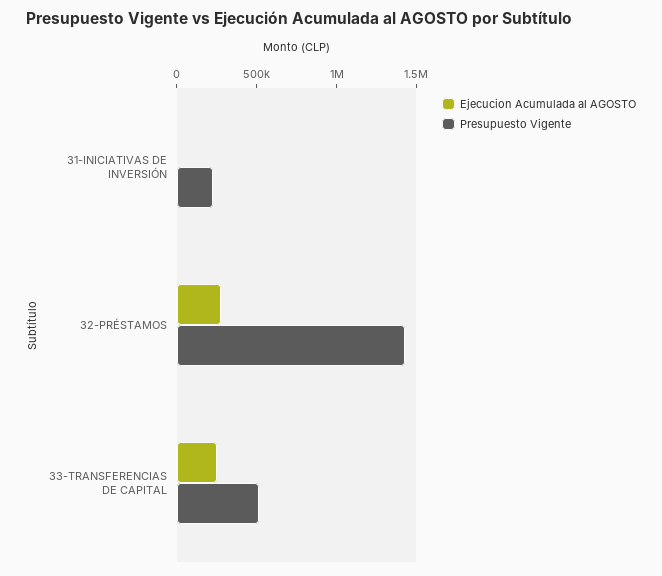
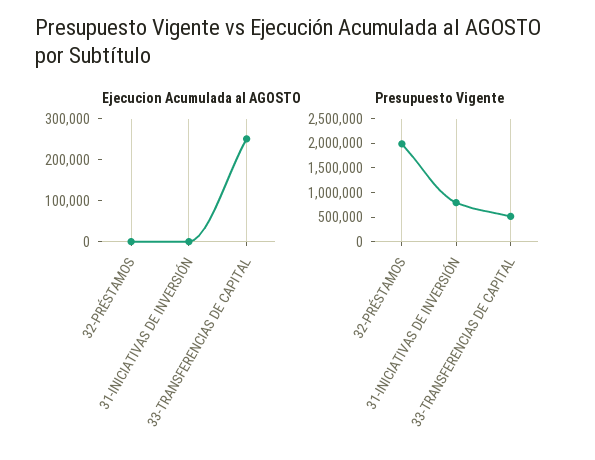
  {
    "Ejecucion Acumulada al AGOSTO": {
      "31-INICIATIVAS DE INVERSIÓN": 0,
-     "32-PRÉSTAMOS": 300000,
+     "32-PRÉSTAMOS": 0,
      "33-TRANSFERENCIAS DE CAPITAL": 260000
    },
    "Presupuesto Vigente": {
-     "31-INICIATIVAS DE INVERSIÓN": 200000,
+     "31-INICIATIVAS DE INVERSIÓN": 750000,
-     "32-PRÉSTAMOS": 1400000,
+     "32-PRÉSTAMOS": 2000000,
      "33-TRANSFERENCIAS DE CAPITAL": 500000
    }
  }

